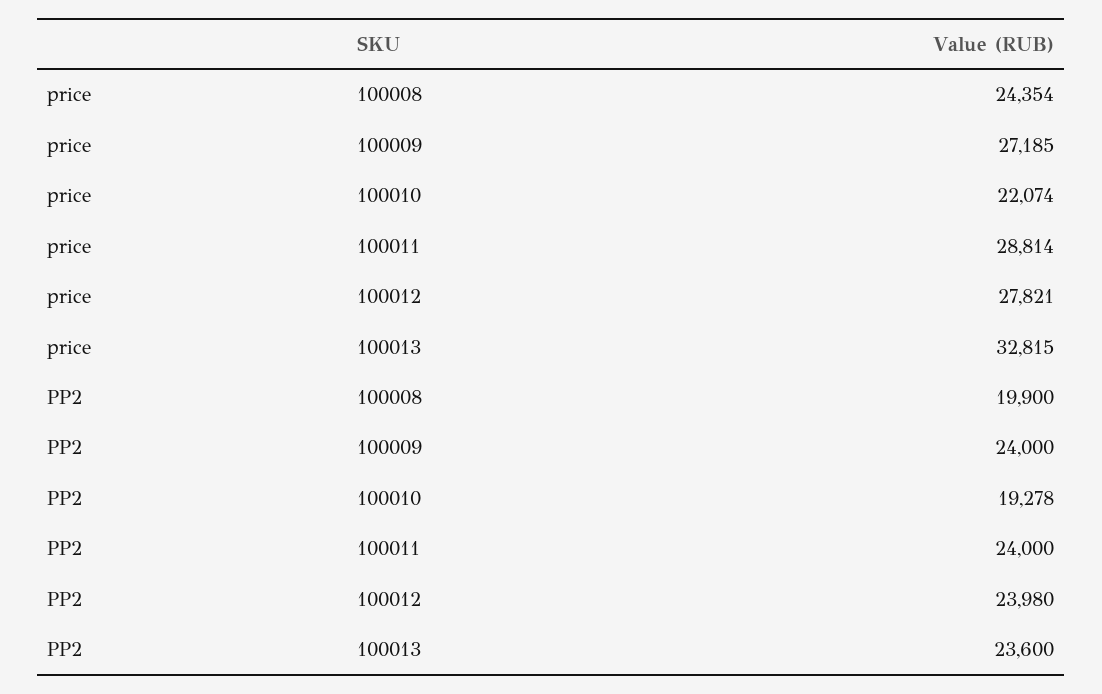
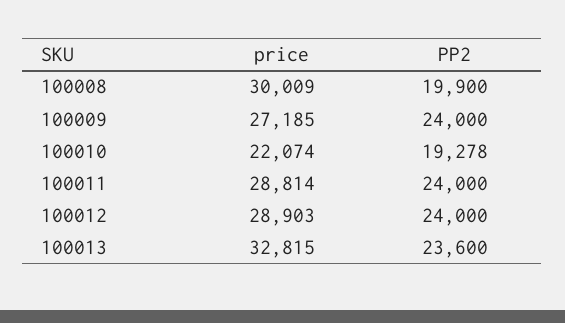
  {
    "price": {
-     "100008": 24354,
+     "100008": 30009,
      "100009": 27185,
      "100010": 22074,
      "100011": 28814,
-     "100012": 27821,
+     "100012": 28903,
      "100013": 32815
    },
    "PP2": {
      "100008": 19900,
      "100009": 24000,
      "100010": 19278,
      "100011": 24000,
-     "100012": 23980,
+     "100012": 24000,
      "100013": 23600
    }
  }

